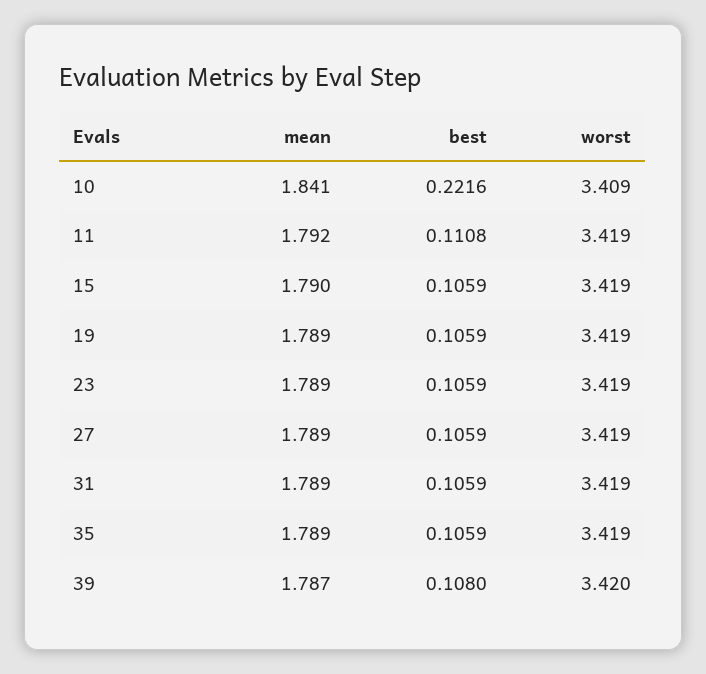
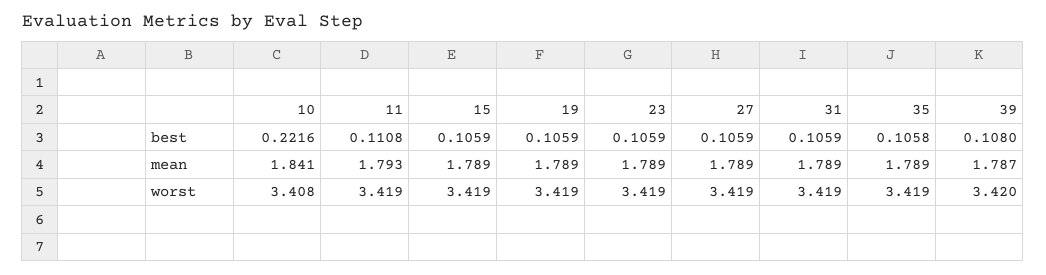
  {
    "mean": {
      "10": 1.841,
-     "11": 1.792,
+     "11": 1.793,
-     "15": 1.79,
+     "15": 1.789,
      "19": 1.789,
      "23": 1.789,
      "27": 1.789,
      "31": 1.789,
      "35": 1.789,
      "39": 1.787
    },
    "best": {
      "10": 0.2216,
      "11": 0.1108,
      "15": 0.1059,
      "19": 0.1059,
      "23": 0.1059,
      "27": 0.1059,
      "31": 0.1059,
-     "35": 0.1059,
+     "35": 0.1058,
      "39": 0.108
    },
    "worst": {
-     "10": 3.409,
+     "10": 3.408,
      "11": 3.419,
      "15": 3.419,
      "19": 3.419,
      "23": 3.419,
      "27": 3.419,
      "31": 3.419,
      "35": 3.419,
      "39": 3.42
    }
  }

